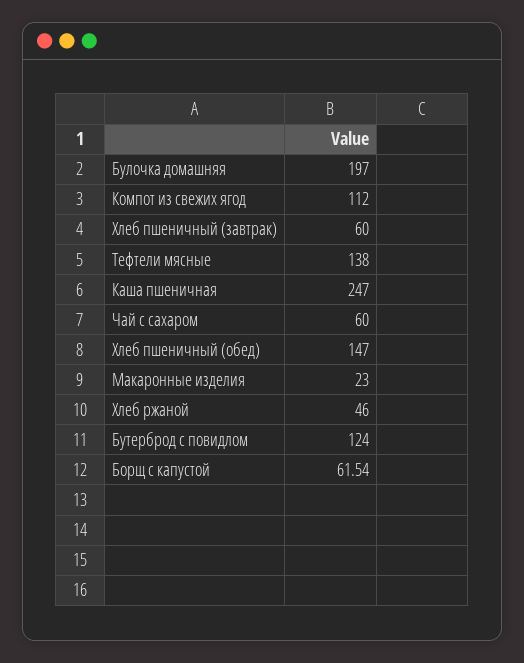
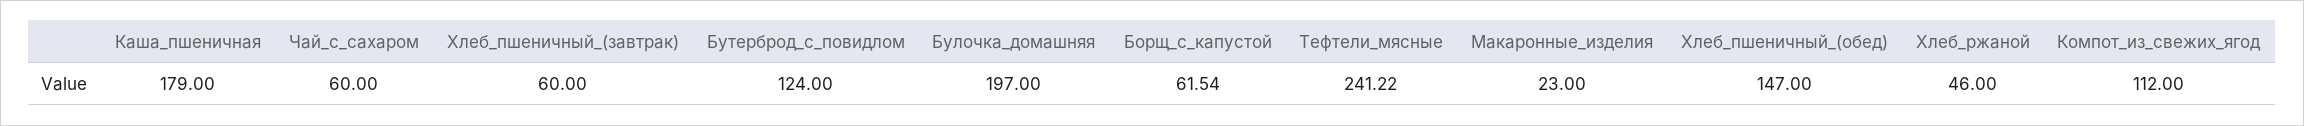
  {
    "Булочка домашняя": 197,
    "Компот из свежих ягод": 112,
    "Хлеб пшеничный (завтрак)": 60,
-   "Тефтели мясные": 138,
+   "Тефтели мясные": 241.22,
-   "Каша пшеничная": 247,
+   "Каша пшеничная": 179,
    "Чай с сахаром": 60,
    "Хлеб пшеничный (обед)": 147,
    "Макаронные изделия": 23,
    "Хлеб ржаной": 46,
    "Бутерброд с повидлом": 124,
    "Борщ с капустой": 61.54
  }

